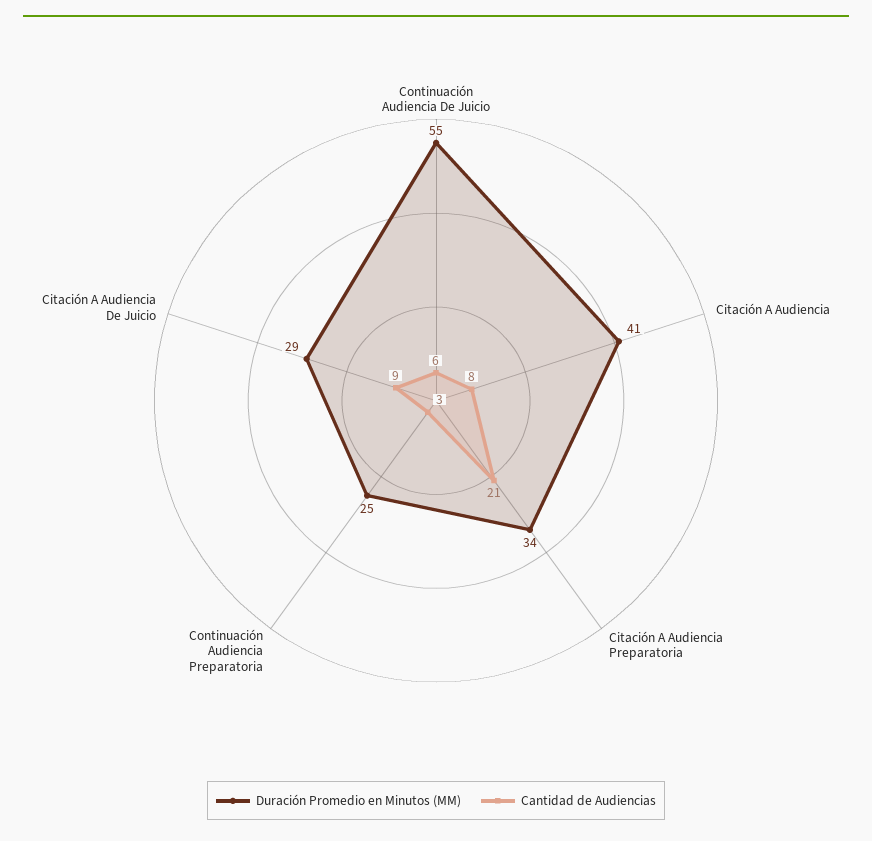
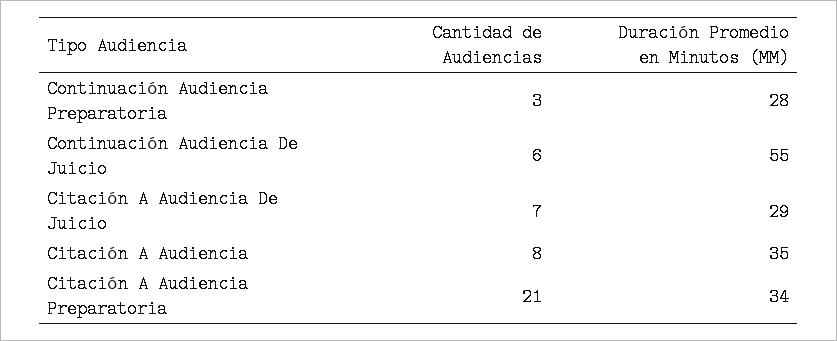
  {
    "Duración Promedio en Minutos (MM)": {
      "Continuación Audiencia De Juicio": 55,
-     "Citación A Audiencia": 41,
+     "Citación A Audiencia": 35,
      "Citación A Audiencia Preparatoria": 34,
-     "Continuación Audiencia Preparatoria": 25,
+     "Continuación Audiencia Preparatoria": 28,
      "Citación A Audiencia De Juicio": 29
    },
    "Cantidad de Audiencias": {
      "Continuación Audiencia De Juicio": 6,
      "Citación A Audiencia": 8,
      "Citación A Audiencia Preparatoria": 21,
      "Continuación Audiencia Preparatoria": 3,
-     "Citación A Audiencia De Juicio": 9
+     "Citación A Audiencia De Juicio": 7
    }
  }

